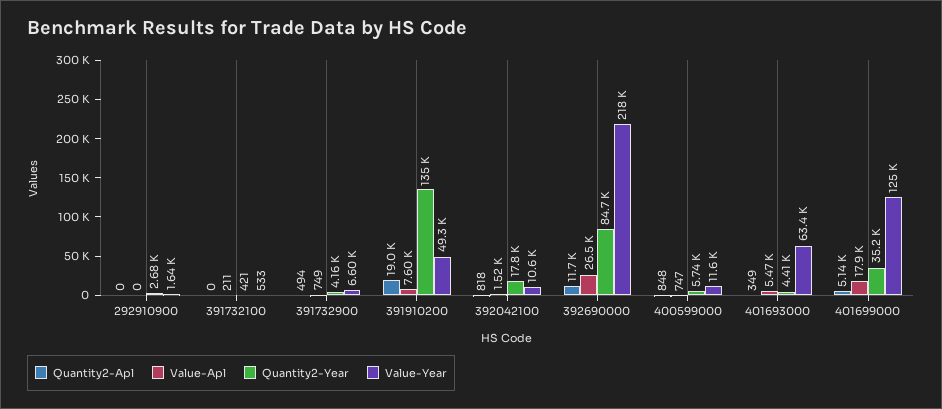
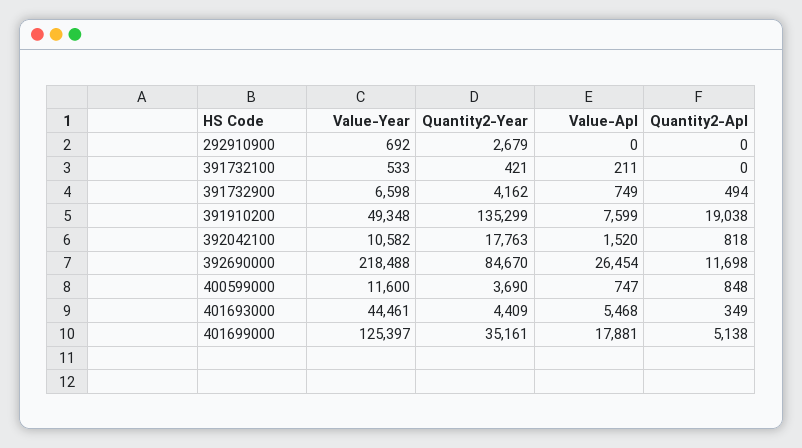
  {
    "Quantity2-Apl": {
      "292910900": 0,
      "391732100": 0,
      "391732900": 494,
      "391910200": 19038,
      "392042100": 818,
      "392690000": 11698,
      "400599000": 848,
      "401693000": 349,
      "401699000": 5138
    },
    "Value-Apl": {
      "292910900": 0,
      "391732100": 211,
      "391732900": 749,
      "391910200": 7599,
      "392042100": 1520,
      "392690000": 26454,
      "400599000": 747,
      "401693000": 5468,
      "401699000": 17881
    },
    "Quantity2-Year": {
      "292910900": 2679,
      "391732100": 421,
      "391732900": 4162,
      "391910200": 135299,
      "392042100": 17763,
      "392690000": 84670,
-     "400599000": 5740,
+     "400599000": 3690,
      "401693000": 4409,
      "401699000": 35161
    },
    "Value-Year": {
-     "292910900": 1640,
+     "292910900": 692,
      "391732100": 533,
      "391732900": 6598,
      "391910200": 49348,
      "392042100": 10582,
      "392690000": 218488,
      "400599000": 11600,
-     "401693000": 63400,
+     "401693000": 44461,
      "401699000": 125397
    }
  }

